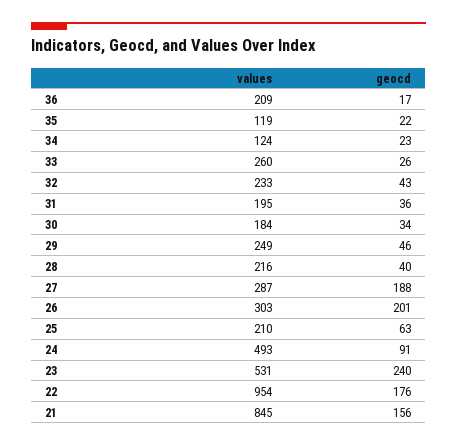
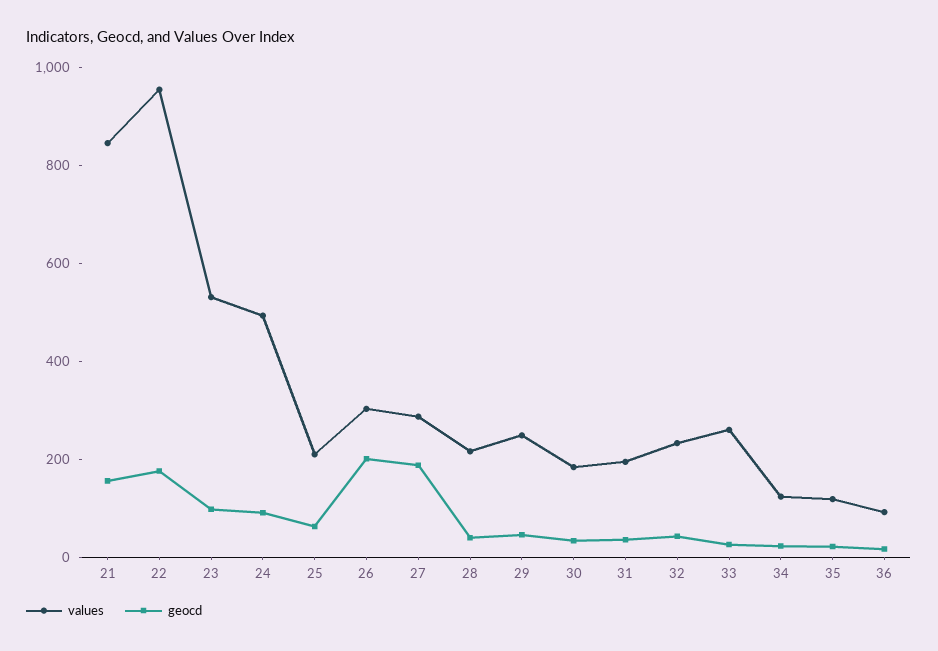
  {
    "values": {
-     "36": 209,
+     "36": 100,
      "35": 119,
      "34": 124,
      "33": 260,
      "32": 233,
      "31": 195,
      "30": 184,
      "29": 249,
      "28": 216,
      "27": 287,
      "26": 303,
      "25": 210,
      "24": 493,
      "23": 531,
      "22": 954,
      "21": 845
    },
    "geocd": {
      "36": 17,
      "35": 22,
      "34": 23,
      "33": 26,
      "32": 43,
      "31": 36,
      "30": 34,
      "29": 46,
      "28": 40,
      "27": 188,
      "26": 201,
      "25": 63,
      "24": 91,
-     "23": 240,
+     "23": 100,
      "22": 176,
      "21": 156
    }
  }

